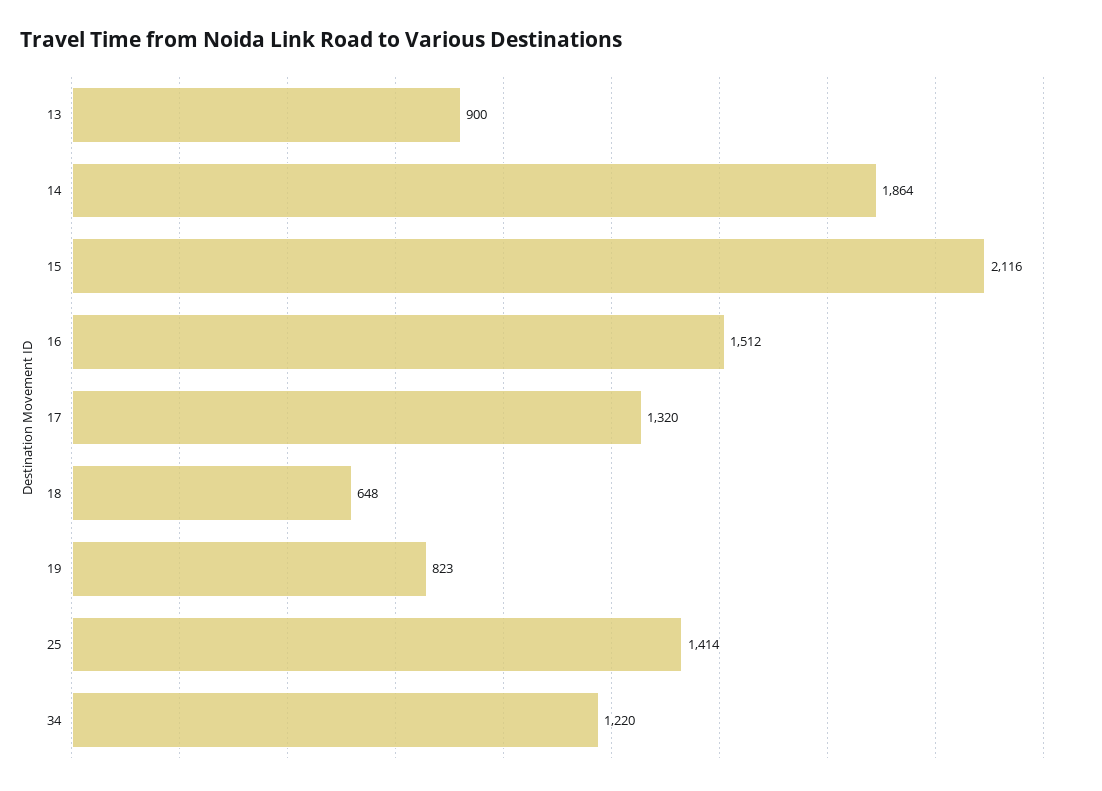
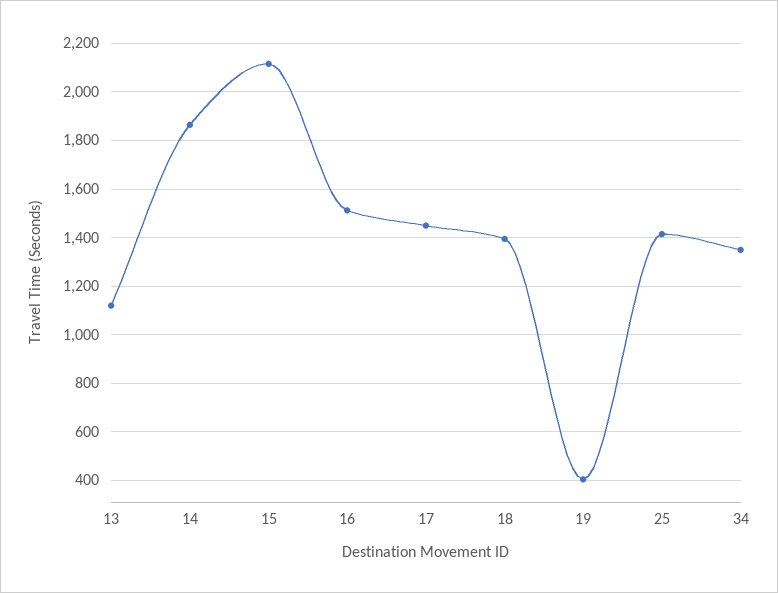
  {
-   "13": 900,
+   "13": 1125,
    "14": 1864,
    "15": 2116,
    "16": 1512,
-   "17": 1320,
+   "17": 1450,
-   "18": 648,
+   "18": 1400,
-   "19": 823,
+   "19": 400,
    "25": 1414,
-   "34": 1220
+   "34": 1350
  }

